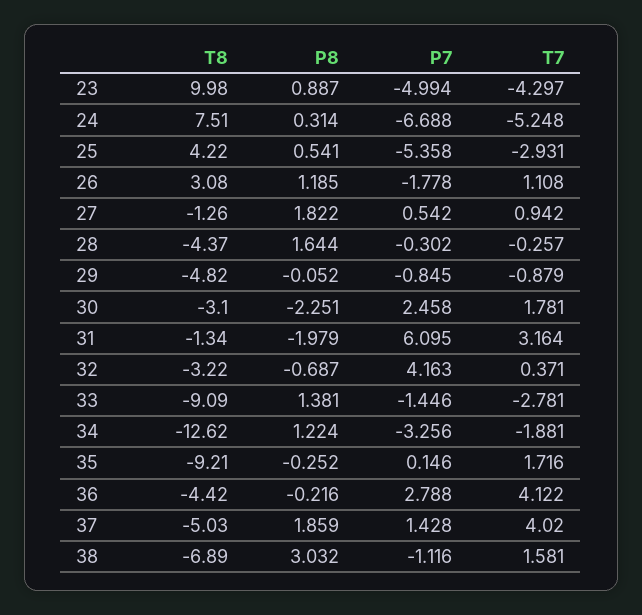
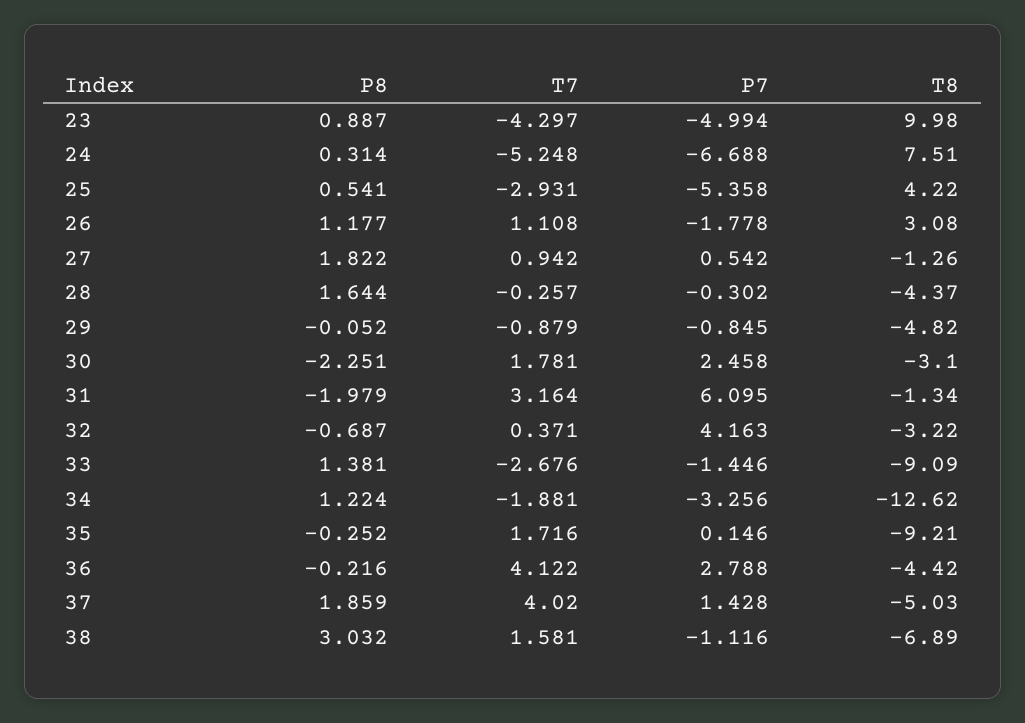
  {
    "T8": {
      "23": 9.98,
      "24": 7.51,
      "25": 4.22,
      "26": 3.08,
      "27": -1.26,
      "28": -4.37,
      "29": -4.82,
      "30": -3.1,
      "31": -1.34,
      "32": -3.22,
      "33": -9.09,
      "34": -12.62,
      "35": -9.21,
      "36": -4.42,
      "37": -5.03,
      "38": -6.89
    },
    "P8": {
      "23": 0.887,
      "24": 0.314,
      "25": 0.541,
-     "26": 1.185,
+     "26": 1.177,
      "27": 1.822,
      "28": 1.644,
      "29": -0.052,
      "30": -2.251,
      "31": -1.979,
      "32": -0.687,
      "33": 1.381,
      "34": 1.224,
      "35": -0.252,
      "36": -0.216,
      "37": 1.859,
      "38": 3.032
    },
    "P7": {
      "23": -4.994,
      "24": -6.688,
      "25": -5.358,
      "26": -1.778,
      "27": 0.542,
      "28": -0.302,
      "29": -0.845,
      "30": 2.458,
      "31": 6.095,
      "32": 4.163,
      "33": -1.446,
      "34": -3.256,
      "35": 0.146,
      "36": 2.788,
      "37": 1.428,
      "38": -1.116
    },
    "T7": {
      "23": -4.297,
      "24": -5.248,
      "25": -2.931,
      "26": 1.108,
      "27": 0.942,
      "28": -0.257,
      "29": -0.879,
      "30": 1.781,
      "31": 3.164,
      "32": 0.371,
-     "33": -2.781,
+     "33": -2.676,
      "34": -1.881,
      "35": 1.716,
      "36": 4.122,
      "37": 4.02,
      "38": 1.581
    }
  }

